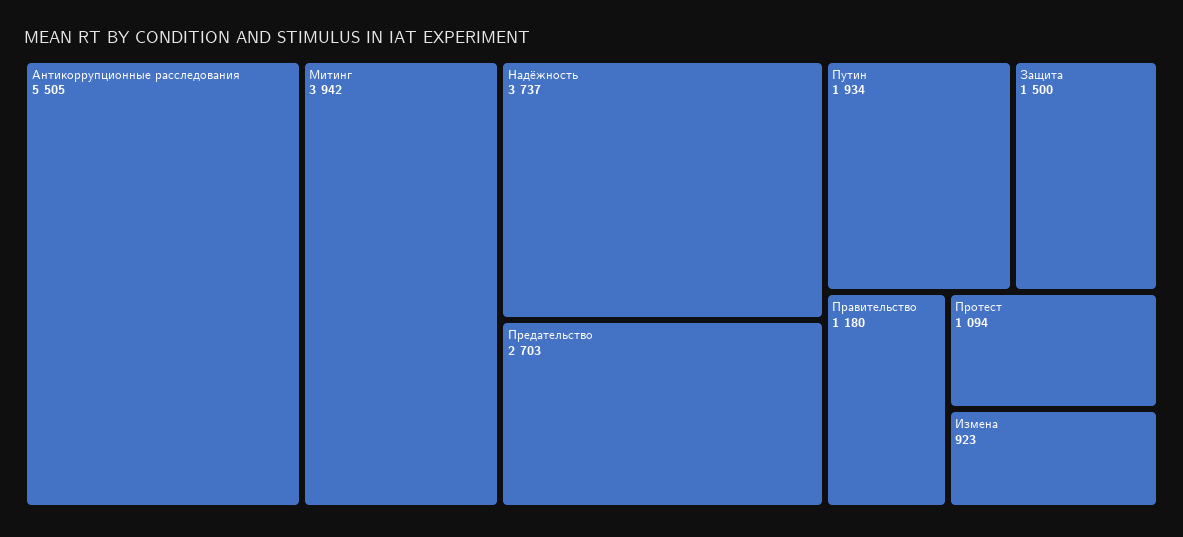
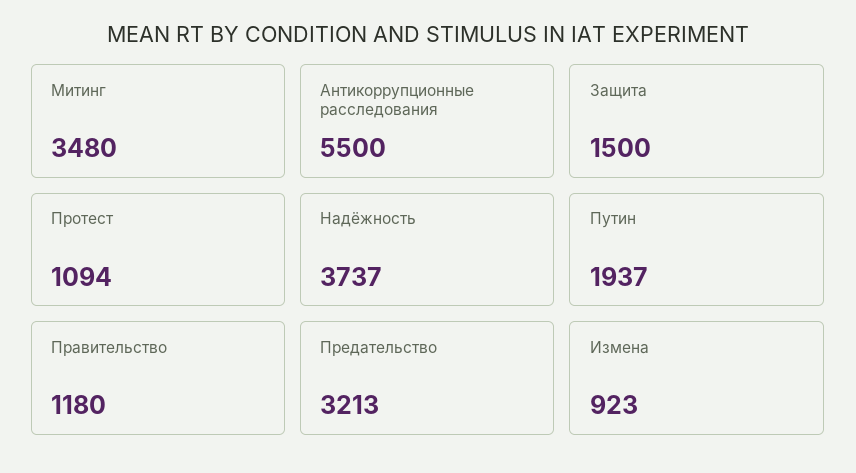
  {
-   "Антикоррупционные расследования": 5505,
+   "Антикоррупционные расследования": 5500,
-   "Митинг": 3942,
+   "Митинг": 3480,
    "Надёжность": 3737,
-   "Предательство": 2703,
+   "Предательство": 3213,
-   "Путин": 1934,
+   "Путин": 1937,
    "Защита": 1500,
    "Правительство": 1180,
    "Протест": 1094,
    "Измена": 923
  }

